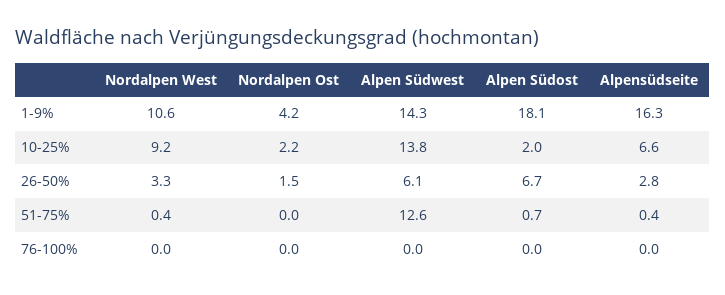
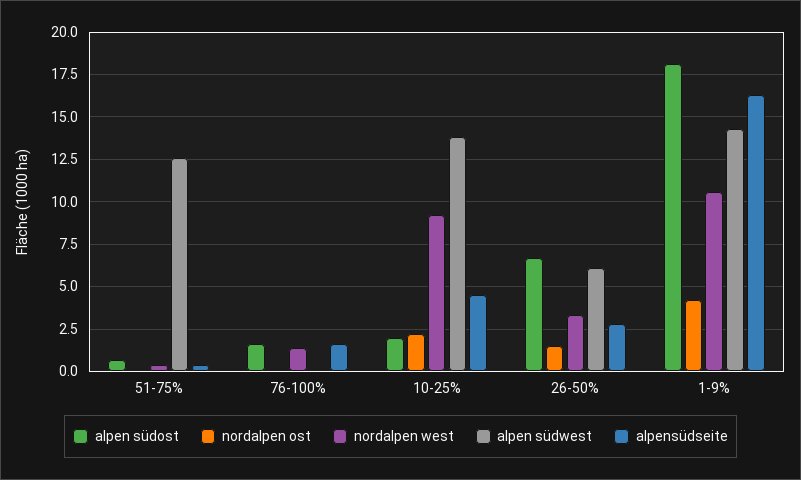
  {
    "Nordalpen West": {
      "1-9%": 10.6,
      "10-25%": 9.2,
      "26-50%": 3.3,
      "51-75%": 0.4,
-     "76-100%": 0
+     "76-100%": 1.5
    },
    "Nordalpen Ost": {
      "1-9%": 4.2,
      "10-25%": 2.2,
      "26-50%": 1.5,
      "51-75%": 0,
      "76-100%": 0
    },
    "Alpen Südwest": {
      "1-9%": 14.3,
      "10-25%": 13.8,
      "26-50%": 6.1,
      "51-75%": 12.6,
      "76-100%": 0
    },
    "Alpen Südost": {
      "1-9%": 18.1,
      "10-25%": 2,
      "26-50%": 6.7,
      "51-75%": 0.7,
-     "76-100%": 0
+     "76-100%": 1.5
    },
    "Alpensüdseite": {
      "1-9%": 16.3,
-     "10-25%": 6.6,
+     "10-25%": 4.5,
      "26-50%": 2.8,
      "51-75%": 0.4,
-     "76-100%": 0
+     "76-100%": 1.5
    }
  }

